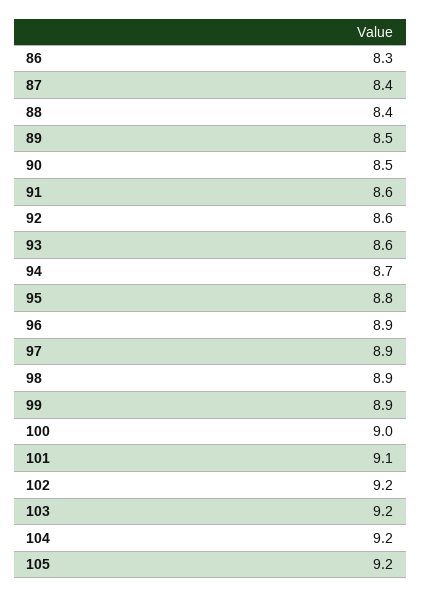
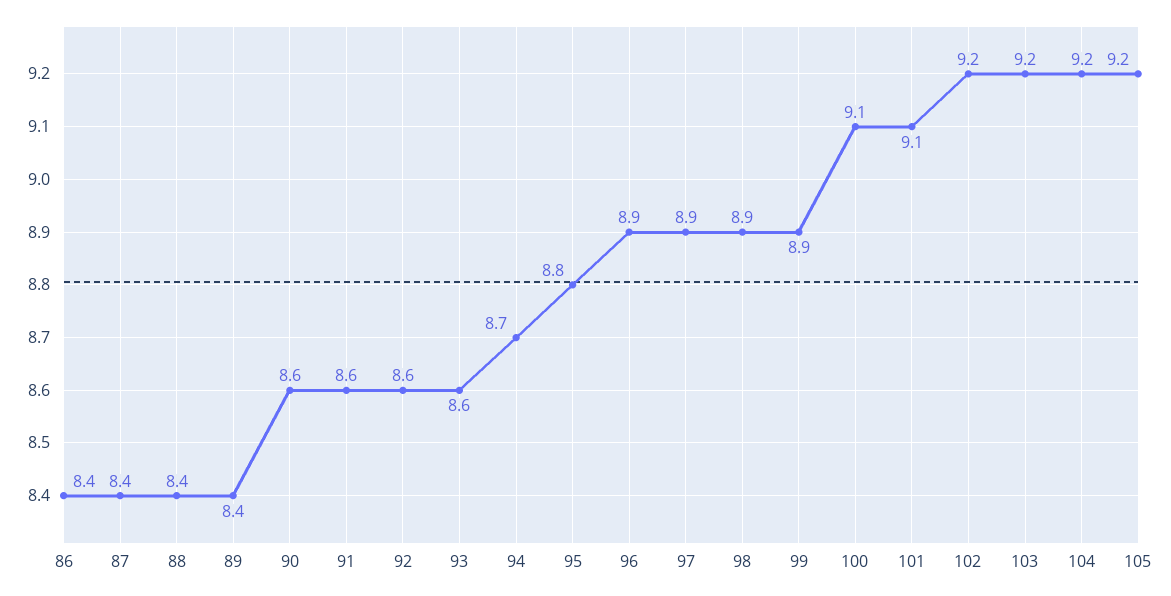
  {
-   "86": 8.3,
+   "86": 8.4,
    "87": 8.4,
    "88": 8.4,
-   "89": 8.5,
+   "89": 8.4,
-   "90": 8.5,
+   "90": 8.6,
    "91": 8.6,
    "92": 8.6,
    "93": 8.6,
    "94": 8.7,
    "95": 8.8,
    "96": 8.9,
    "97": 8.9,
    "98": 8.9,
    "99": 8.9,
-   "100": 9,
+   "100": 9.1,
    "101": 9.1,
    "102": 9.2,
    "103": 9.2,
    "104": 9.2,
    "105": 9.2
  }

